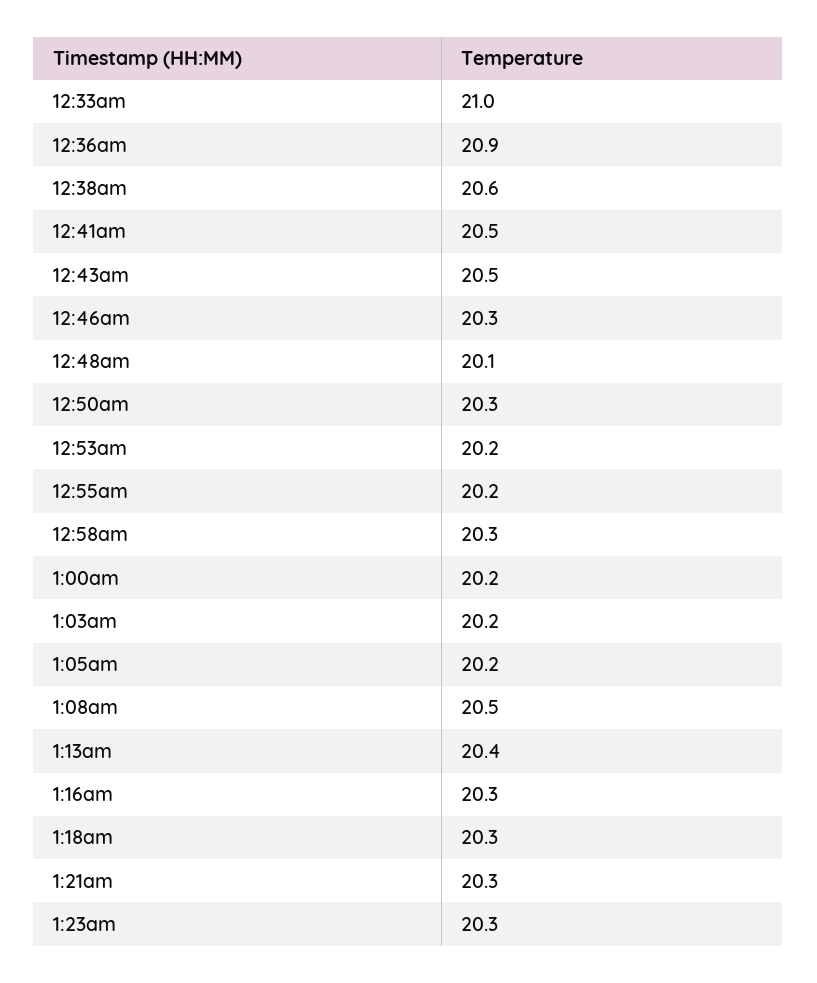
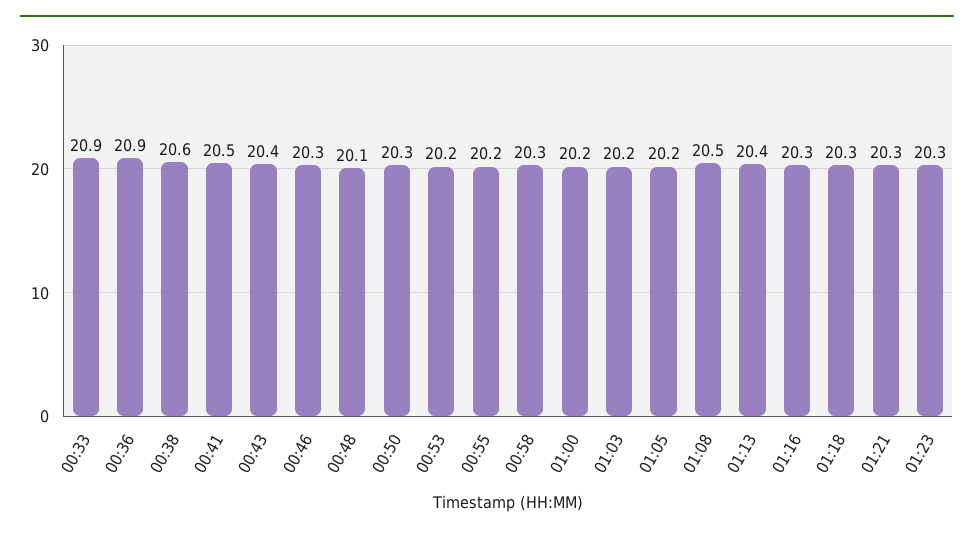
  {
-   "12:33am": 21,
+   "12:33am": 20.9,
    "12:36am": 20.9,
    "12:38am": 20.6,
    "12:41am": 20.5,
-   "12:43am": 20.5,
+   "12:43am": 20.4,
    "12:46am": 20.3,
    "12:48am": 20.1,
    "12:50am": 20.3,
    "12:53am": 20.2,
    "12:55am": 20.2,
    "12:58am": 20.3,
    "1:00am": 20.2,
    "1:03am": 20.2,
    "1:05am": 20.2,
    "1:08am": 20.5,
    "1:13am": 20.4,
    "1:16am": 20.3,
    "1:18am": 20.3,
    "1:21am": 20.3,
    "1:23am": 20.3
  }

